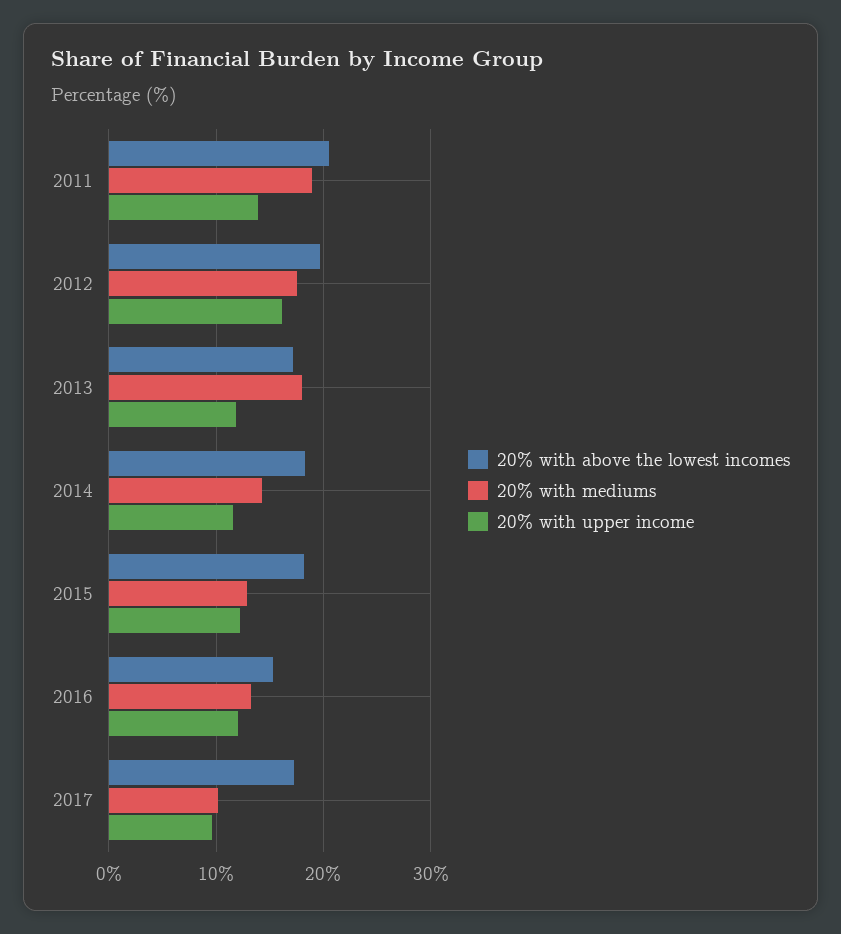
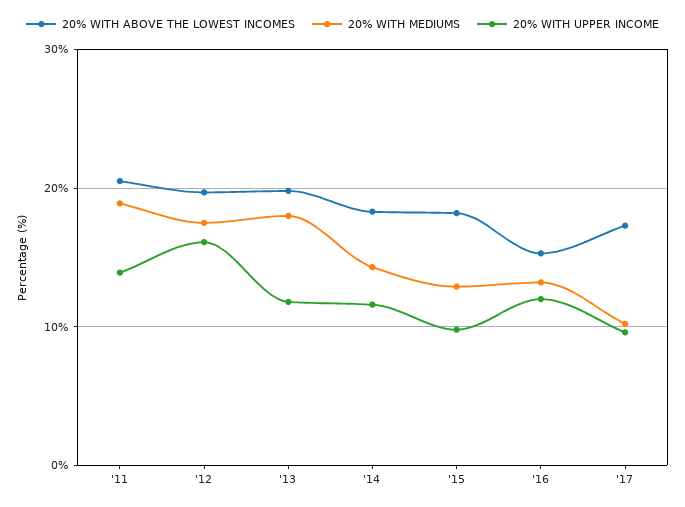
  {
    "20% with above the lowest incomes": {
      "2011": 21,
      "2012": 20,
-     "2013": 17,
+     "2013": 20,
      "2014": 18,
      "2015": 18,
      "2016": 15,
      "2017": 17
    },
    "20% with mediums": {
      "2011": 19,
      "2012": 18,
      "2013": 18,
      "2014": 14,
      "2015": 13,
      "2016": 13,
      "2017": 10
    },
    "20% with upper income": {
      "2011": 14,
      "2012": 16,
      "2013": 12,
      "2014": 12,
-     "2015": 12,
+     "2015": 10,
      "2016": 12,
      "2017": 10
    }
  }

